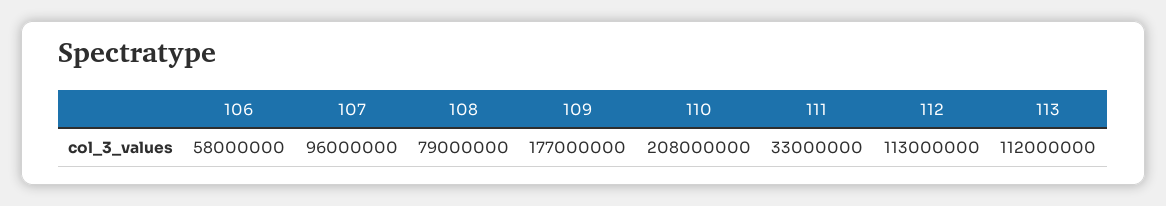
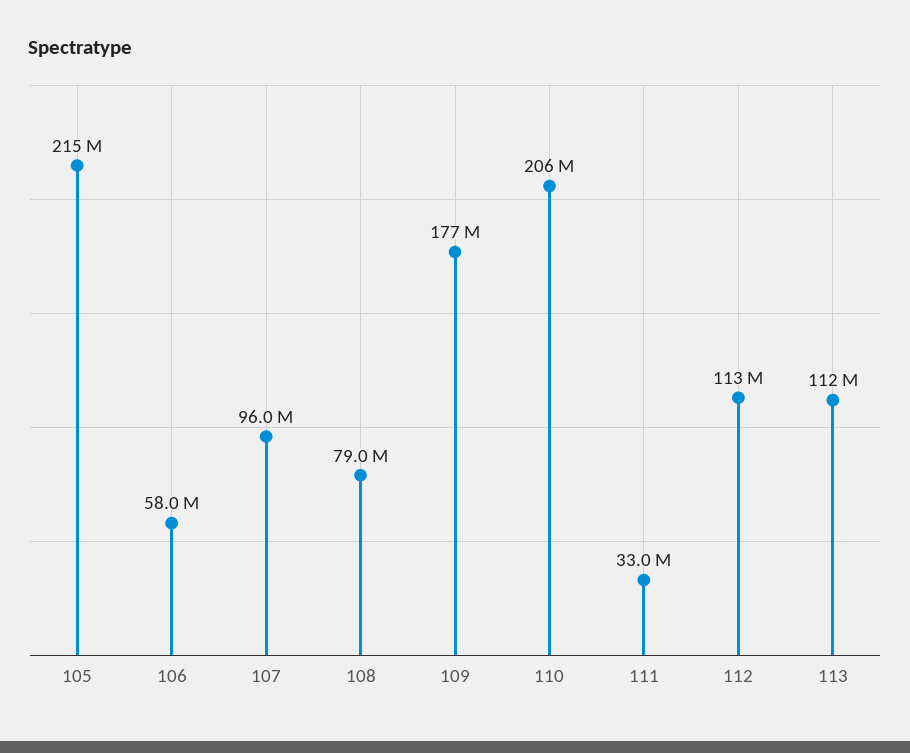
  {
    "106": 58000000,
    "107": 96000000,
    "108": 79000000,
    "109": 177000000,
-   "110": 208000000,
+   "110": 206000000,
    "111": 33000000,
    "112": 113000000,
-   "113": 112000000
+   "113": 112000000,
+   "105": 215000000
  }

